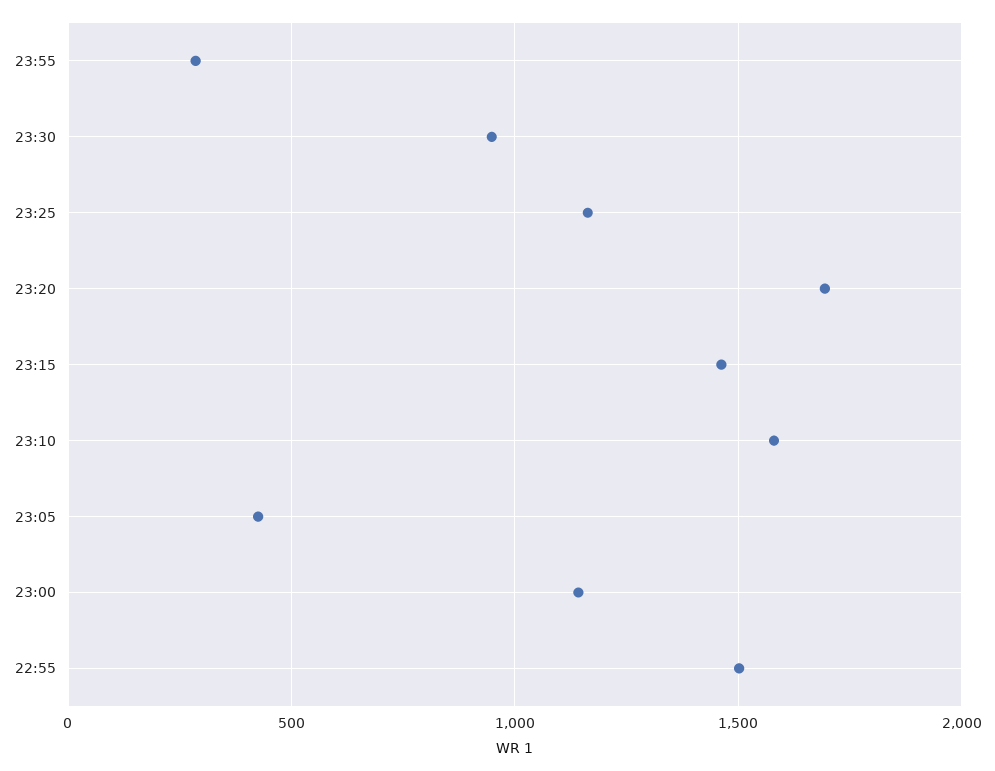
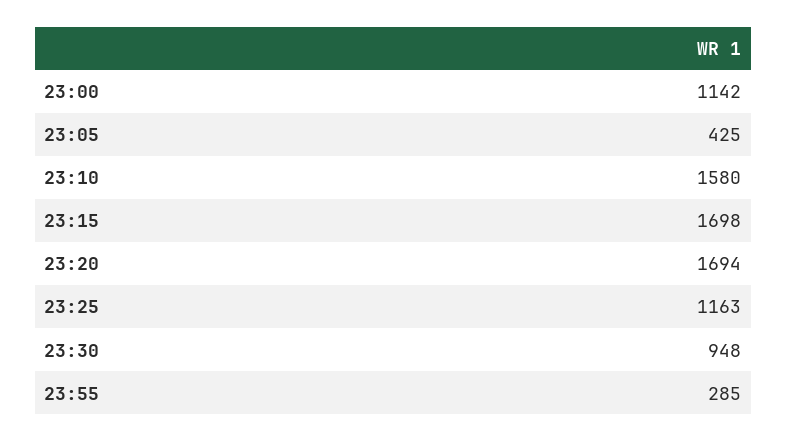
  {
    "23:55": 285,
    "23:30": 948,
    "23:25": 1163,
    "23:20": 1694,
-   "23:15": 1450,
+   "23:15": 1698,
    "23:10": 1580,
    "23:05": 425,
-   "23:00": 1142,
+   "23:00": 1142
-   "22:55": 1500
  }

